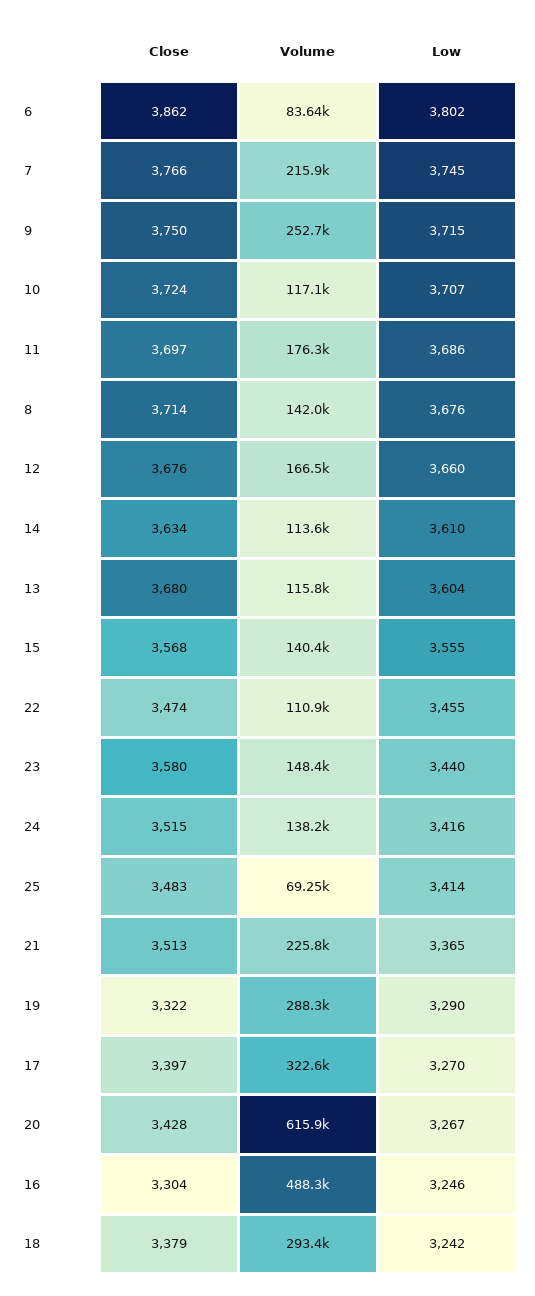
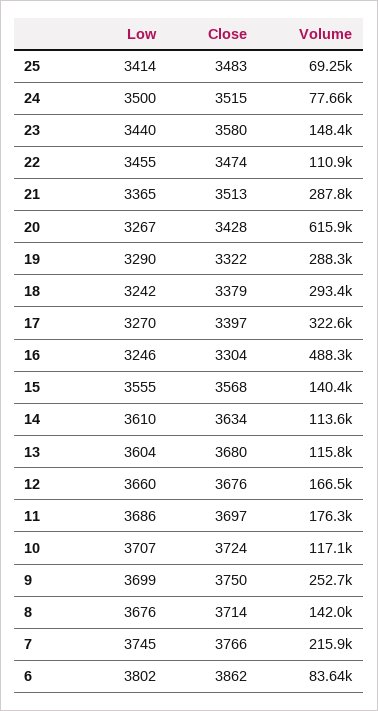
  {
    "Close": {
      "6": 3862,
      "7": 3766,
      "9": 3750,
      "10": 3724,
      "11": 3697,
      "8": 3714,
      "12": 3676,
      "14": 3634,
      "13": 3680,
      "15": 3568,
      "22": 3474,
      "23": 3580,
      "24": 3515,
      "25": 3483,
      "21": 3513,
      "19": 3322,
      "17": 3397,
      "20": 3428,
      "16": 3304,
      "18": 3379
    },
    "Volume": {
      "6": 83640,
      "7": 215900,
      "9": 252700,
      "10": 117100,
      "11": 176300,
      "8": 142000,
      "12": 166500,
      "14": 113600,
      "13": 115800,
      "15": 140400,
      "22": 110900,
      "23": 148400,
-     "24": 138200,
+     "24": 77660,
      "25": 69250,
-     "21": 225800,
+     "21": 287800,
      "19": 288300,
      "17": 322600,
      "20": 615900,
      "16": 488300,
      "18": 293400
    },
    "Low": {
      "6": 3802,
      "7": 3745,
-     "9": 3715,
+     "9": 3699,
      "10": 3707,
      "11": 3686,
      "8": 3676,
      "12": 3660,
      "14": 3610,
      "13": 3604,
      "15": 3555,
      "22": 3455,
      "23": 3440,
-     "24": 3416,
+     "24": 3500,
      "25": 3414,
      "21": 3365,
      "19": 3290,
      "17": 3270,
      "20": 3267,
      "16": 3246,
      "18": 3242
    }
  }

